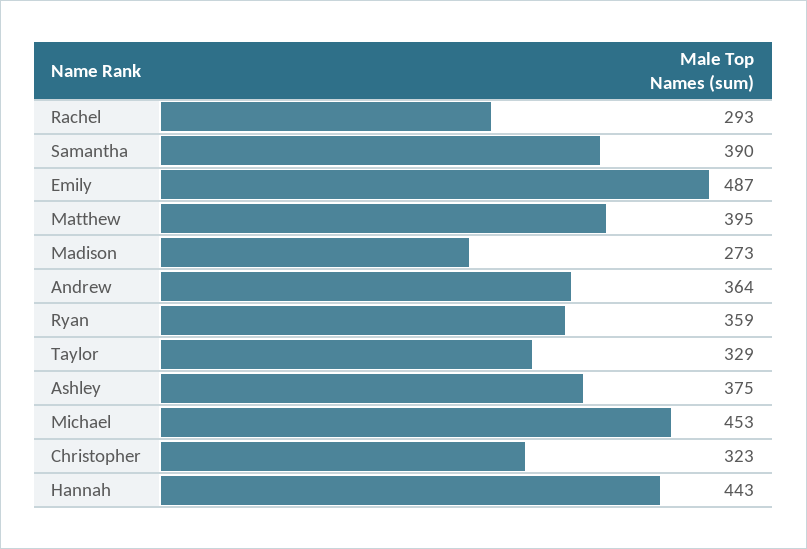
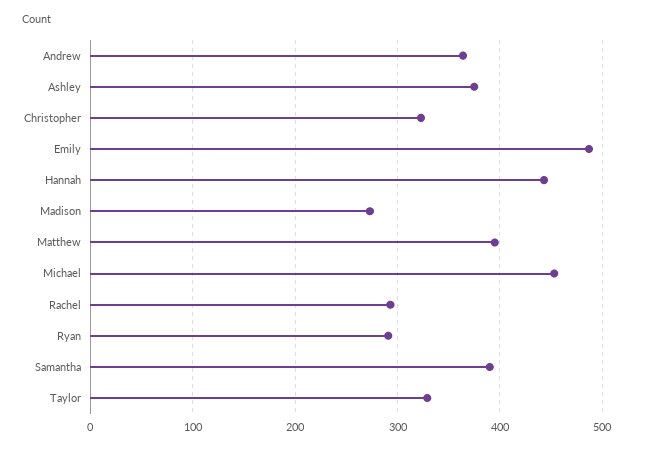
  {
    "Rachel": 293,
    "Samantha": 390,
    "Emily": 487,
    "Matthew": 395,
    "Madison": 273,
    "Andrew": 364,
-   "Ryan": 359,
+   "Ryan": 290,
    "Taylor": 329,
    "Ashley": 375,
    "Michael": 453,
    "Christopher": 323,
    "Hannah": 443
  }

